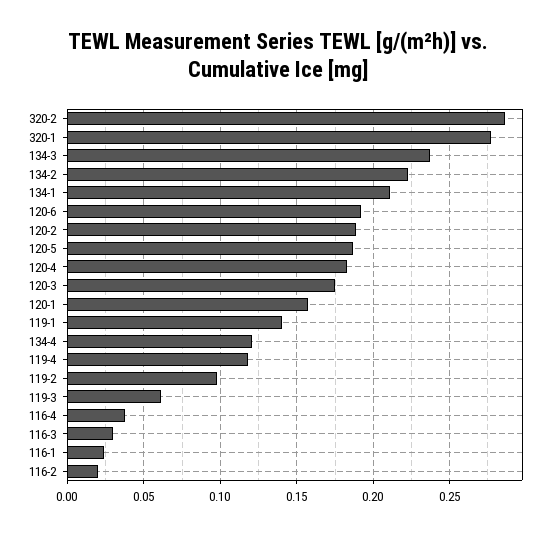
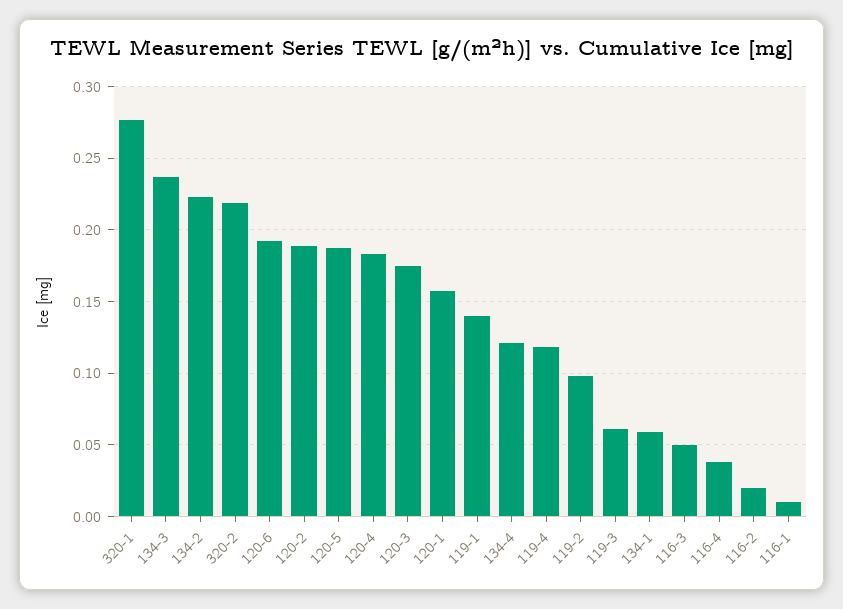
  {
-   "320-2": 0.285,
+   "320-2": 0.22,
    "320-1": 0.275,
    "134-3": 0.235,
    "134-2": 0.225,
-   "134-1": 0.21,
+   "134-1": 0.06,
    "120-6": 0.19,
    "120-2": 0.19,
    "120-5": 0.185,
    "120-4": 0.185,
    "120-3": 0.175,
    "120-1": 0.155,
    "119-1": 0.14,
    "134-4": 0.12,
    "119-4": 0.12,
    "119-2": 0.1,
    "119-3": 0.06,
    "116-4": 0.04,
-   "116-3": 0.03,
+   "116-3": 0.05,
-   "116-1": 0.025,
+   "116-1": 0.01,
    "116-2": 0.02
  }

